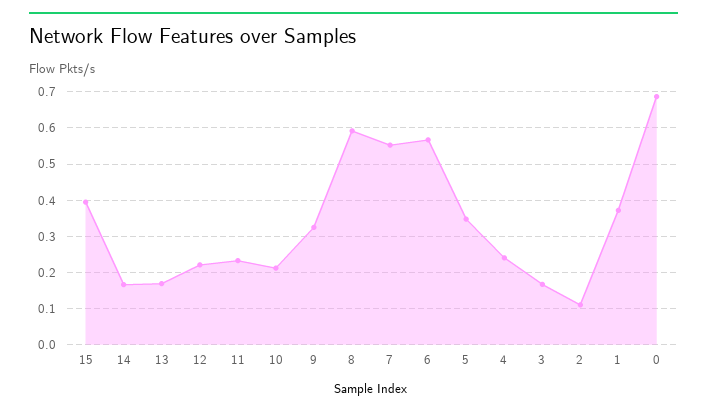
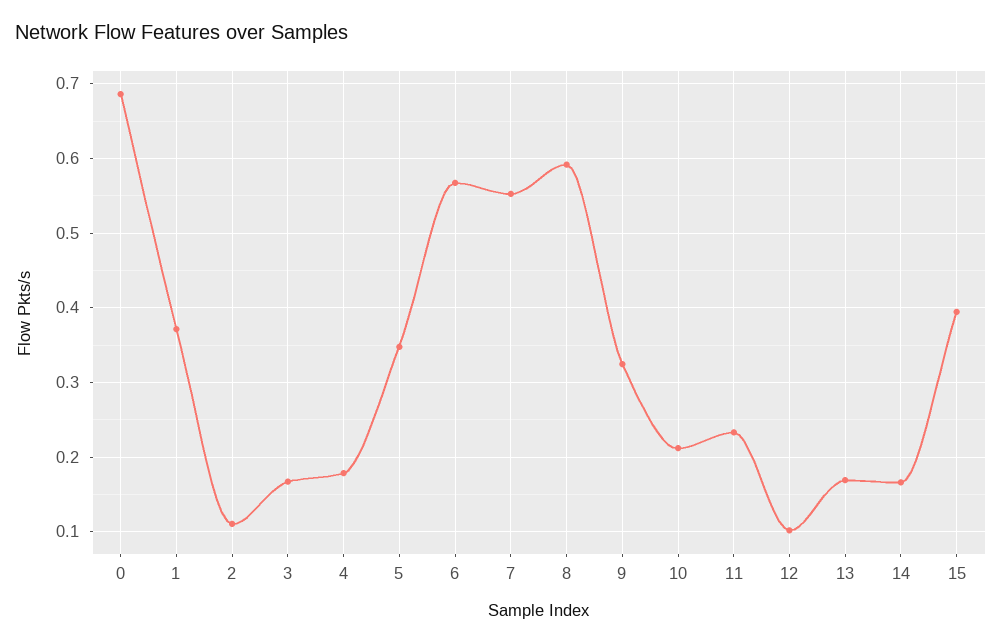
  {
    "15": 0.39,
    "14": 0.17,
    "13": 0.17,
-   "12": 0.22,
+   "12": 0.1,
    "11": 0.23,
    "10": 0.21,
    "9": 0.32,
    "8": 0.59,
    "7": 0.55,
    "6": 0.57,
    "5": 0.35,
-   "4": 0.24,
+   "4": 0.18,
    "3": 0.17,
    "2": 0.11,
    "1": 0.37,
    "0": 0.69
  }

